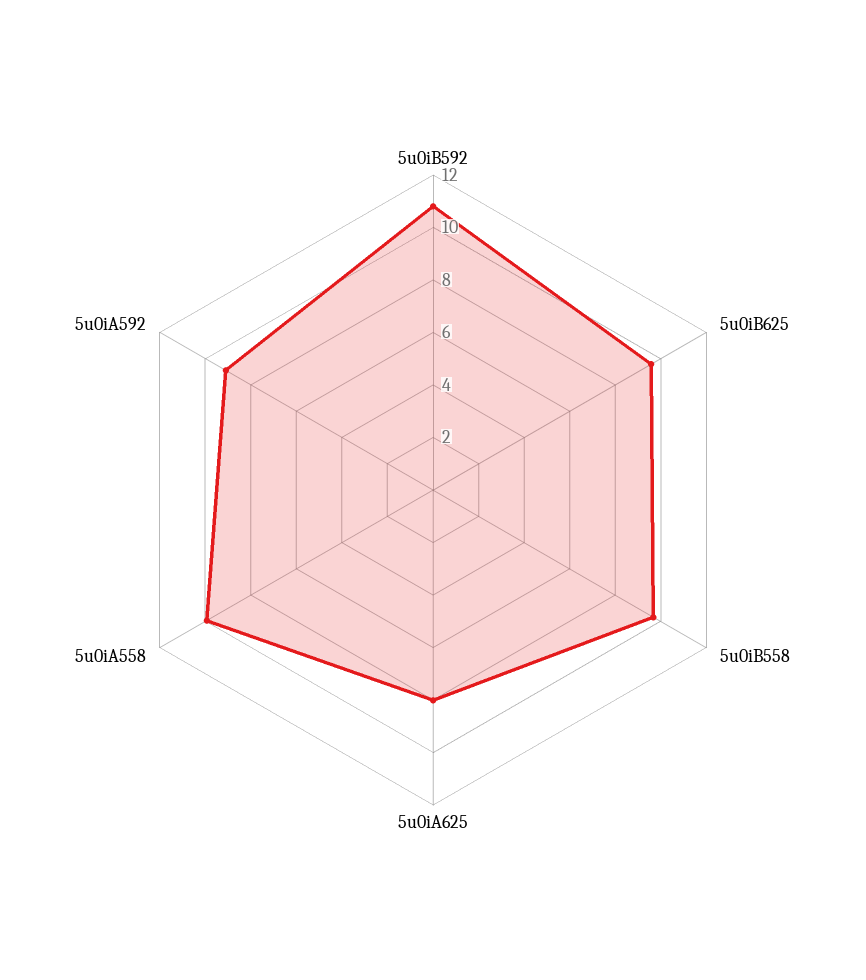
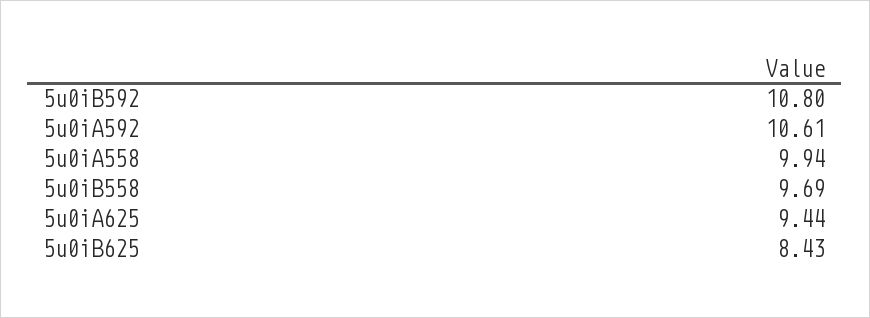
  {
    "5u0iB592": 10.8,
-   "5u0iB625": 9.5,
+   "5u0iB625": 8.43,
    "5u0iB558": 9.69,
-   "5u0iA625": 8,
+   "5u0iA625": 9.44,
    "5u0iA558": 9.94,
-   "5u0iA592": 9
+   "5u0iA592": 10.61
  }

